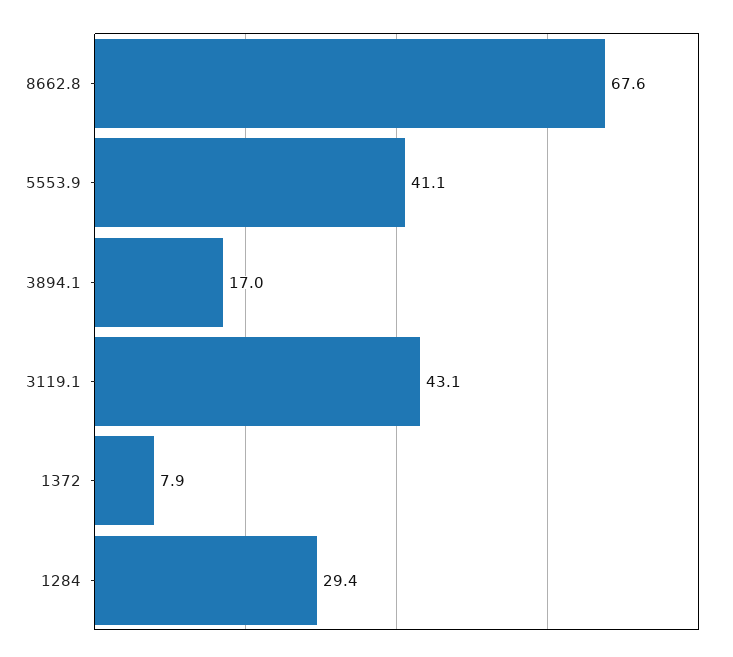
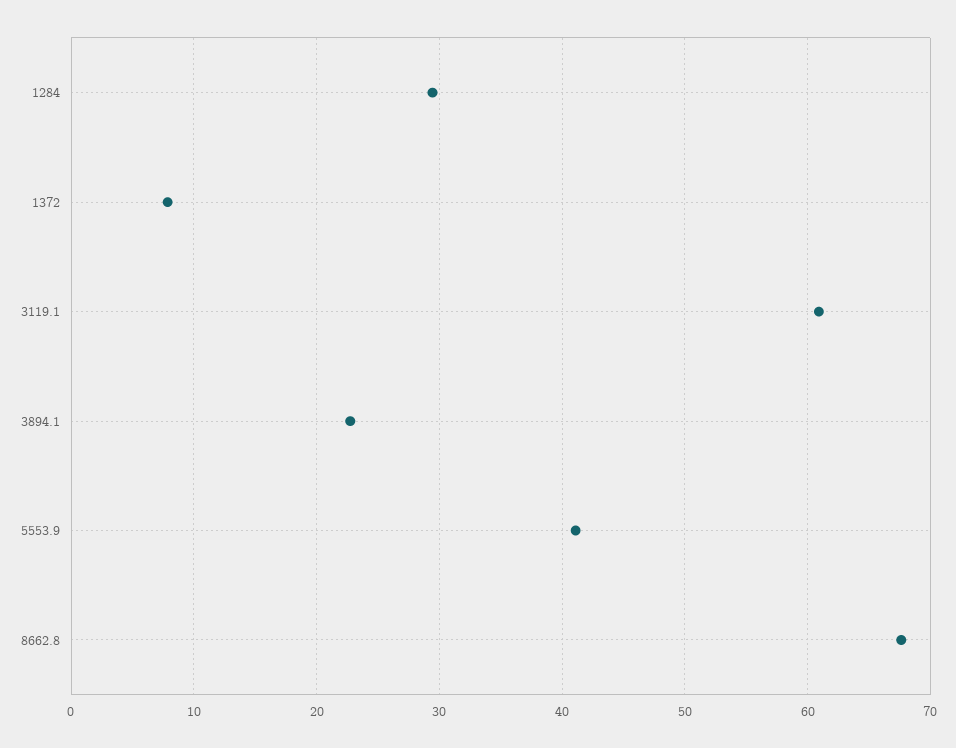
  {
    "8662.8": 67.6,
    "5553.9": 41.1,
-   "3894.1": 17,
+   "3894.1": 23,
-   "3119.1": 43.1,
+   "3119.1": 61,
    "1372": 7.9,
    "1284": 29.4
  }

